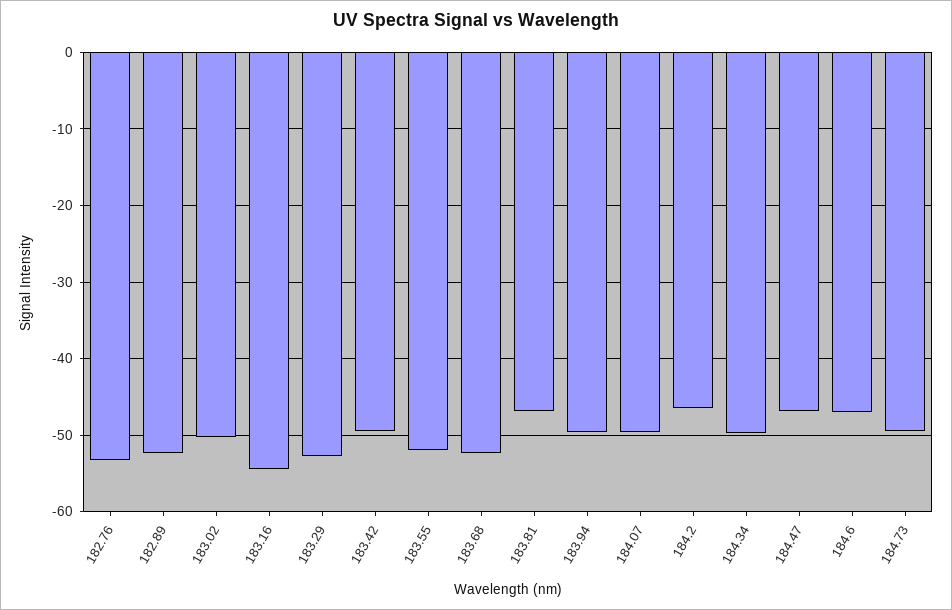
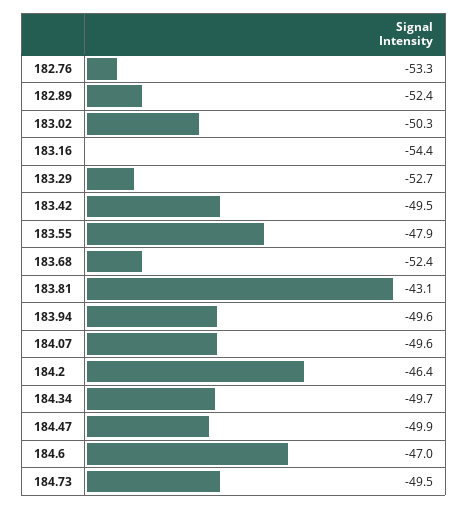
  {
    "182.76": -53.3,
    "182.89": -52.4,
    "183.02": -50.3,
    "183.16": -54.4,
    "183.29": -52.7,
    "183.42": -49.5,
-   "183.55": -52,
+   "183.55": -47.9,
    "183.68": -52.4,
-   "183.81": -47,
+   "183.81": -43.1,
    "183.94": -49.6,
    "184.07": -49.6,
    "184.2": -46.4,
    "184.34": -49.7,
-   "184.47": -47,
+   "184.47": -49.9,
    "184.6": -47,
    "184.73": -49.5
  }

